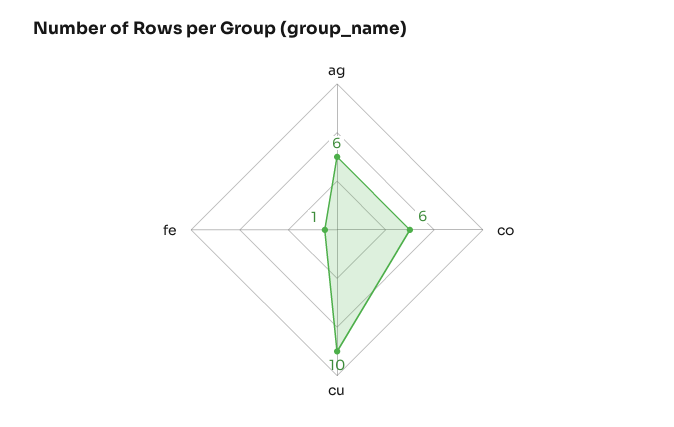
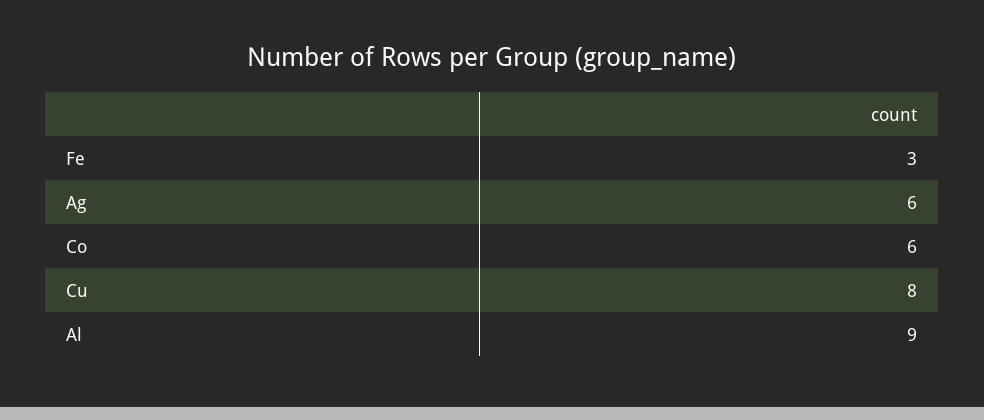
  {
    "ag": 6,
    "co": 6,
-   "cu": 10,
+   "cu": 8,
-   "fe": 1
+   "fe": 3,
+   "Al": 9
  }

